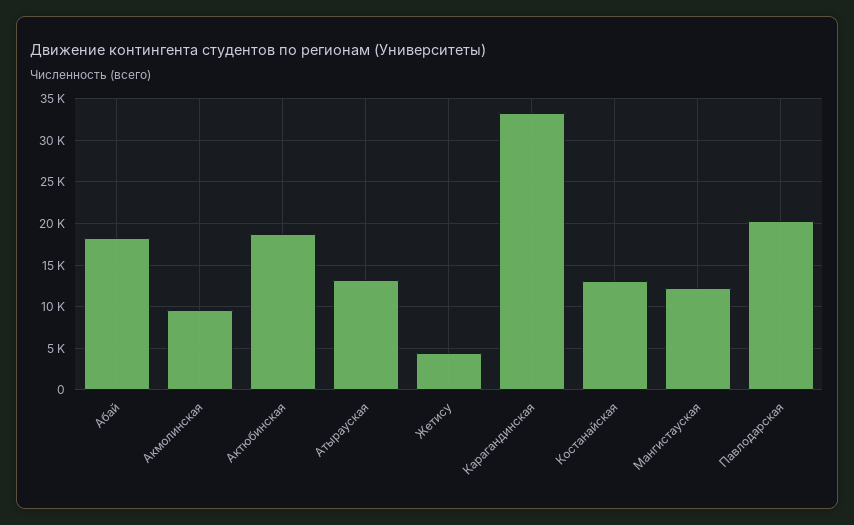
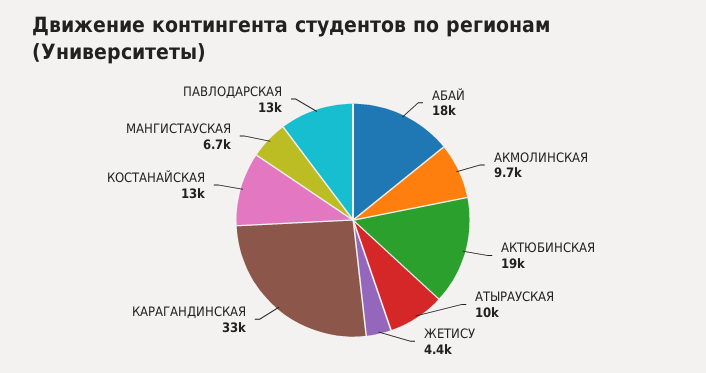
  {
    "Абай": 18000,
    "Акмолинская": 9700,
    "Актюбинская": 19000,
-   "Атырауская": 13000,
+   "Атырауская": 10000,
    "Жетису": 4400,
    "Карагандинская": 33000,
    "Костанайская": 13000,
-   "Мангистауская": 12000,
+   "Мангистауская": 6700,
-   "Павлодарская": 20000
+   "Павлодарская": 13000
  }

